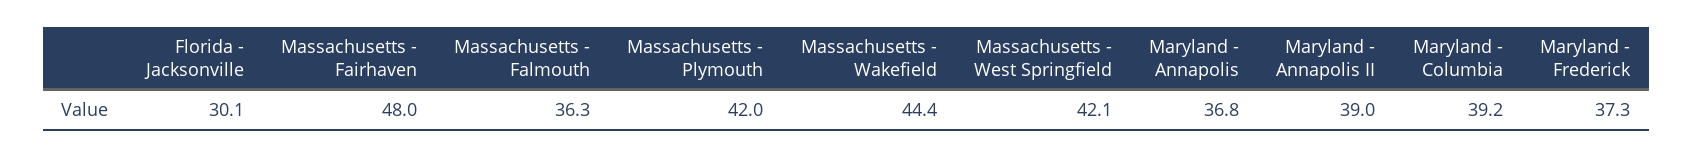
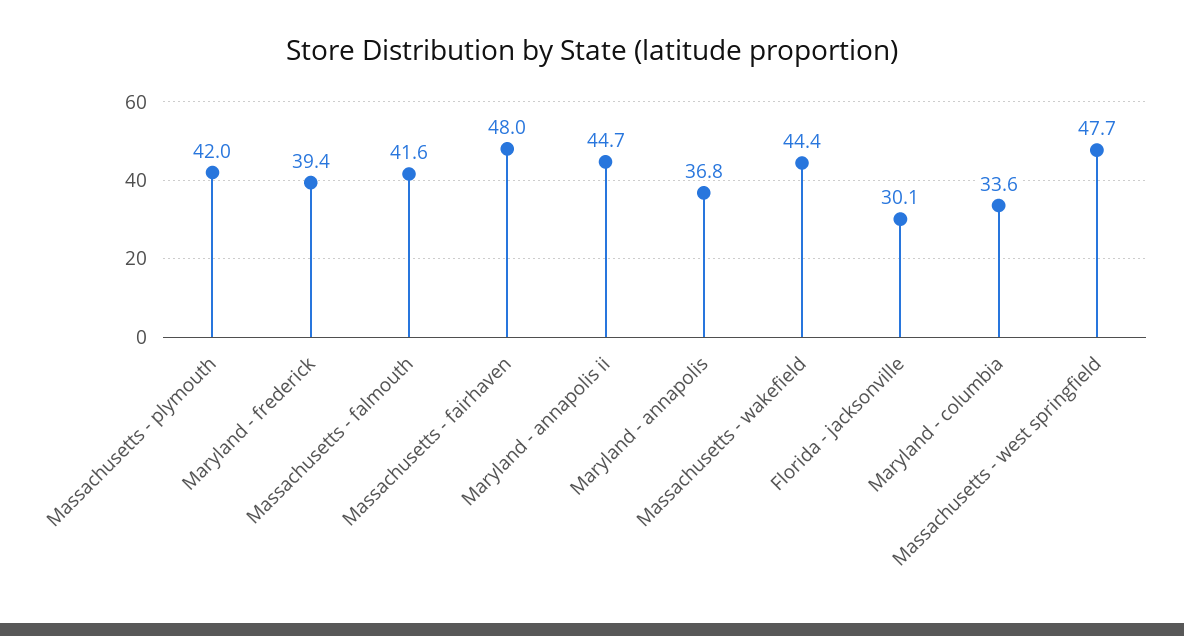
  {
    "Florida - Jacksonville": 30.1,
    "Massachusetts - Fairhaven": 48,
-   "Massachusetts - Falmouth": 36.3,
+   "Massachusetts - Falmouth": 41.6,
    "Massachusetts - Plymouth": 42,
    "Massachusetts - Wakefield": 44.4,
-   "Massachusetts - West Springfield": 42.1,
+   "Massachusetts - West Springfield": 47.7,
    "Maryland - Annapolis": 36.8,
-   "Maryland - Annapolis II": 39,
+   "Maryland - Annapolis II": 44.7,
-   "Maryland - Columbia": 39.2,
+   "Maryland - Columbia": 33.6,
-   "Maryland - Frederick": 37.3
+   "Maryland - Frederick": 39.4
  }

